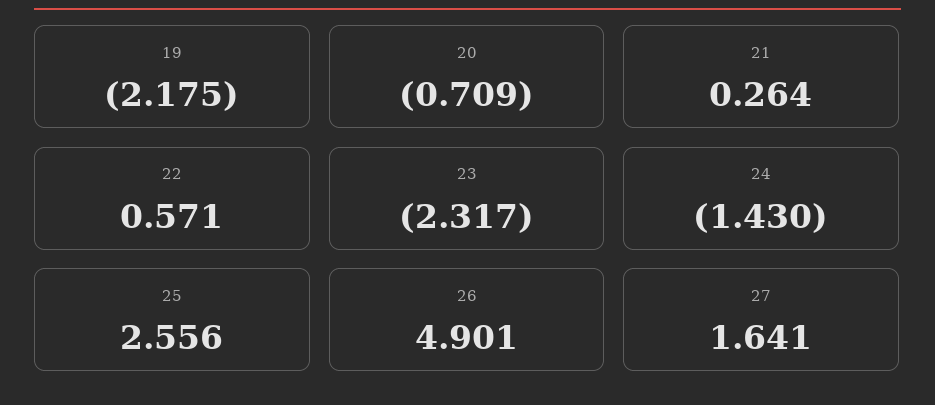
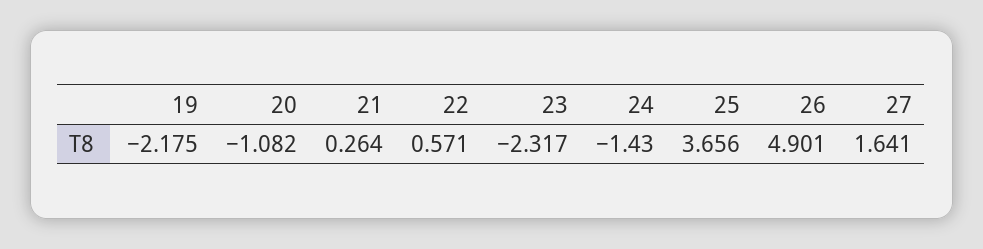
  {
    "19": -2.175,
-   "20": -0.709,
+   "20": -1.082,
    "21": 0.264,
    "22": 0.571,
    "23": -2.317,
    "24": -1.43,
-   "25": 2.556,
+   "25": 3.656,
    "26": 4.901,
    "27": 1.641
  }

